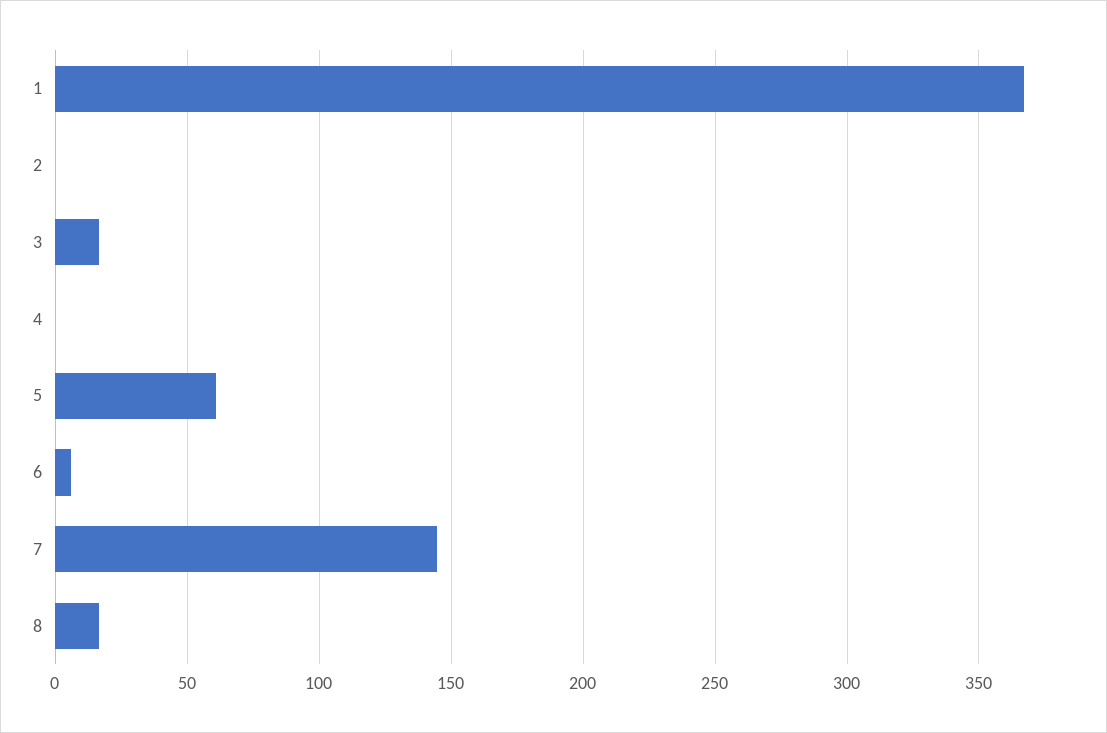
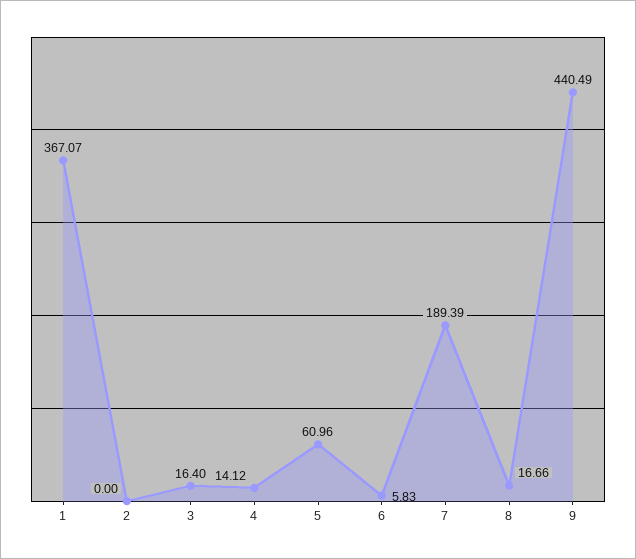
  {
    "1": 367.07,
    "2": 0,
    "3": 16.4,
-   "4": 0,
+   "4": 14.12,
    "5": 60.96,
    "6": 5.83,
-   "7": 145,
+   "7": 189.39,
-   "8": 16.66
+   "8": 16.66,
+   "9": 440.49
  }

